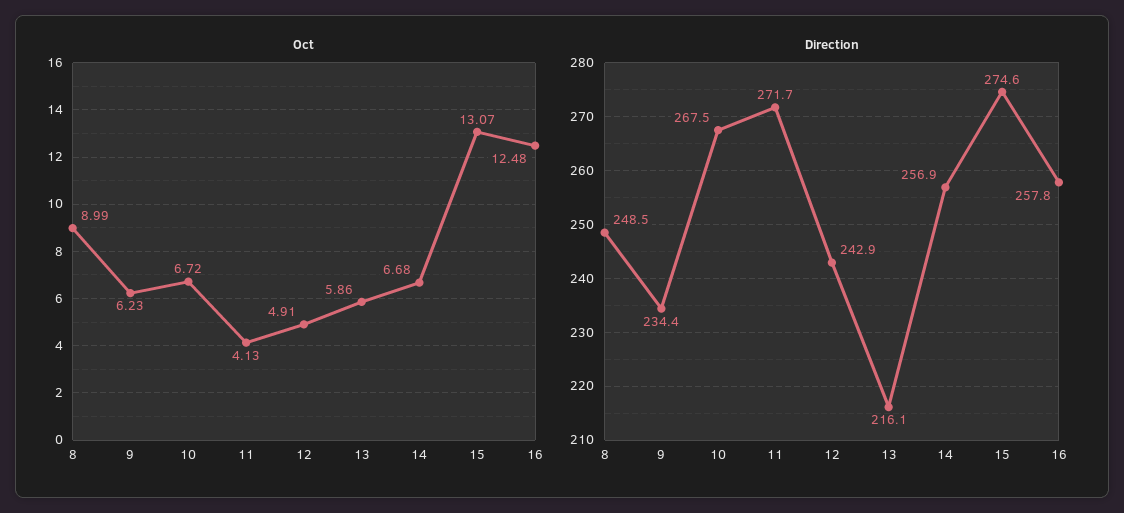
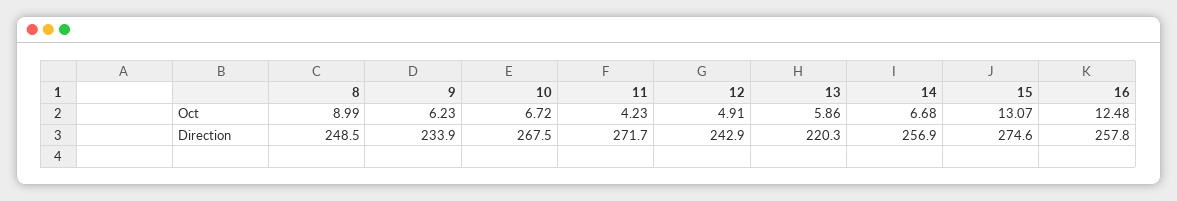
  {
    "Oct": {
      "8": 8.99,
      "9": 6.23,
      "10": 6.72,
-     "11": 4.13,
+     "11": 4.23,
      "12": 4.91,
      "13": 5.86,
      "14": 6.68,
      "15": 13.07,
      "16": 12.48
    },
    "Direction": {
      "8": 248.5,
-     "9": 234.4,
+     "9": 233.9,
      "10": 267.5,
      "11": 271.7,
      "12": 242.9,
-     "13": 216.1,
+     "13": 220.3,
      "14": 256.9,
      "15": 274.6,
      "16": 257.8
    }
  }

